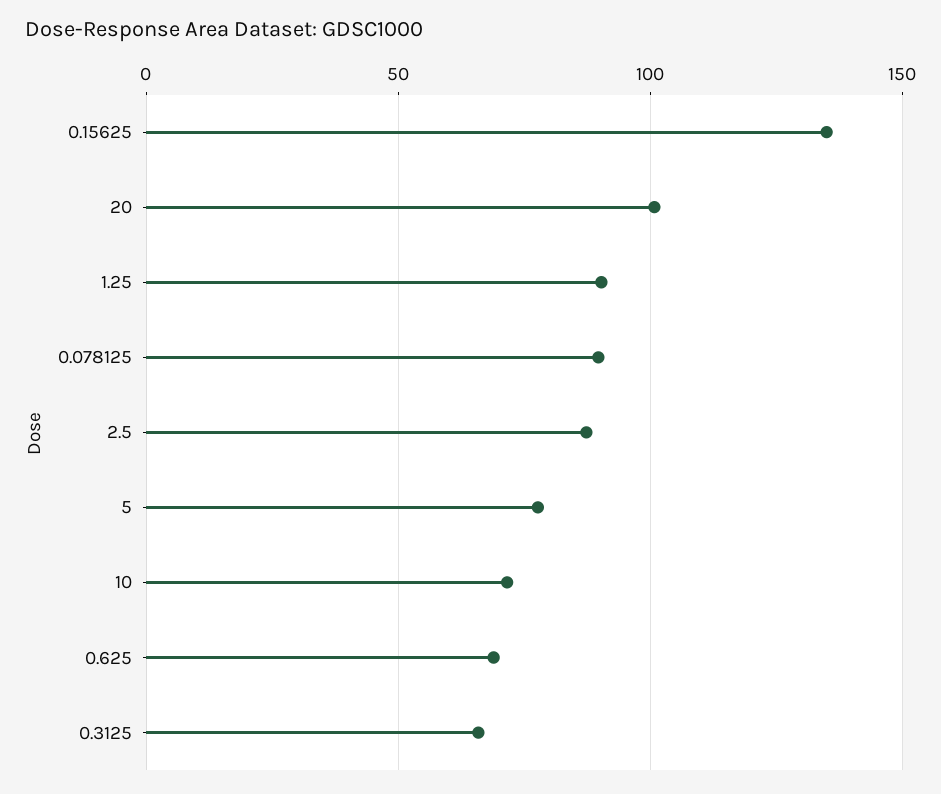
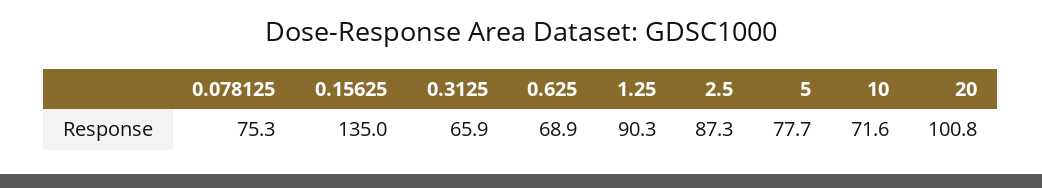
  {
    "0.15625": 135,
    "20": 100.8,
    "1.25": 90.3,
-   "0.078125": 90,
+   "0.078125": 75.3,
    "2.5": 87.3,
    "5": 77.7,
    "10": 71.6,
    "0.625": 68.9,
    "0.3125": 65.9
  }

